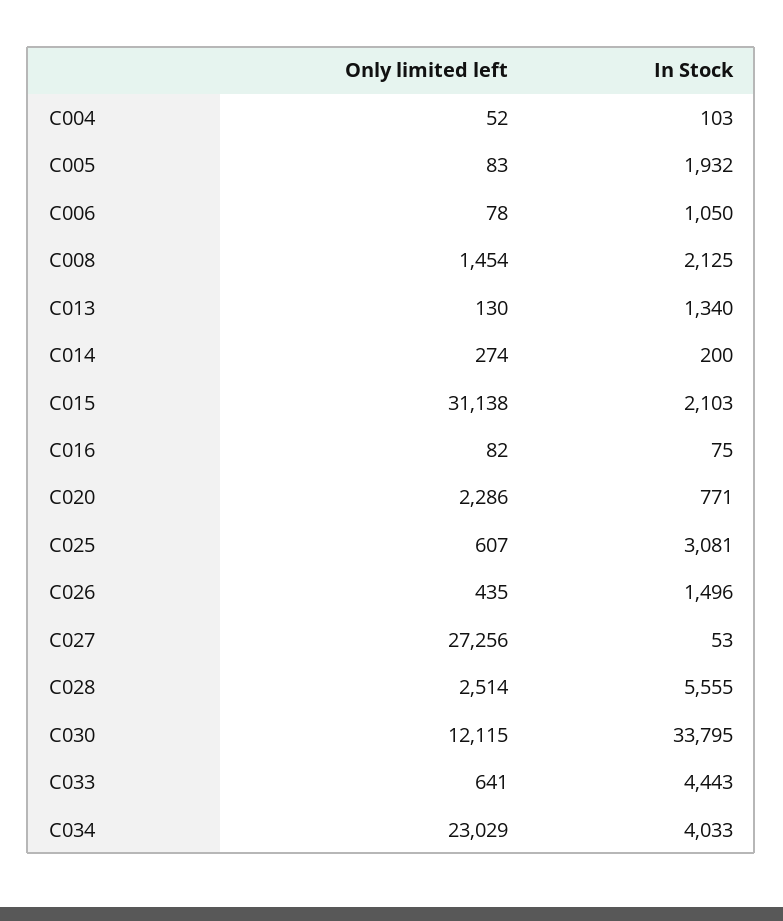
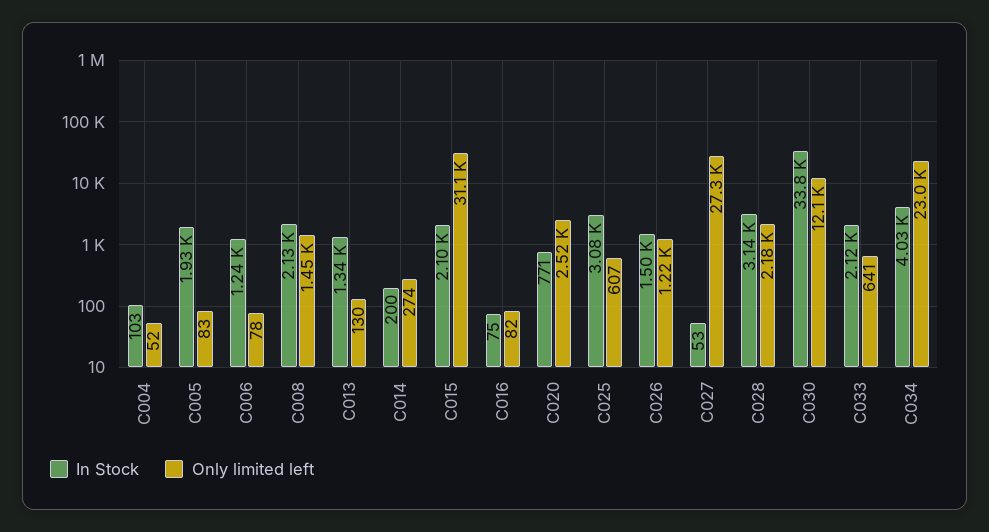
  {
    "Only limited left": {
      "C004": 52,
      "C005": 83,
      "C006": 78,
      "C008": 1454,
      "C013": 130,
      "C014": 274,
      "C015": 31138,
      "C016": 82,
-     "C020": 2286,
+     "C020": 2520,
      "C025": 607,
-     "C026": 435,
+     "C026": 1220,
      "C027": 27256,
-     "C028": 2514,
+     "C028": 2180,
      "C030": 12115,
      "C033": 641,
      "C034": 23029
    },
    "In Stock": {
      "C004": 103,
      "C005": 1932,
-     "C006": 1050,
+     "C006": 1240,
      "C008": 2125,
      "C013": 1340,
      "C014": 200,
      "C015": 2103,
      "C016": 75,
      "C020": 771,
      "C025": 3081,
      "C026": 1496,
      "C027": 53,
-     "C028": 5555,
+     "C028": 3140,
      "C030": 33795,
-     "C033": 4443,
+     "C033": 2120,
      "C034": 4033
    }
  }

